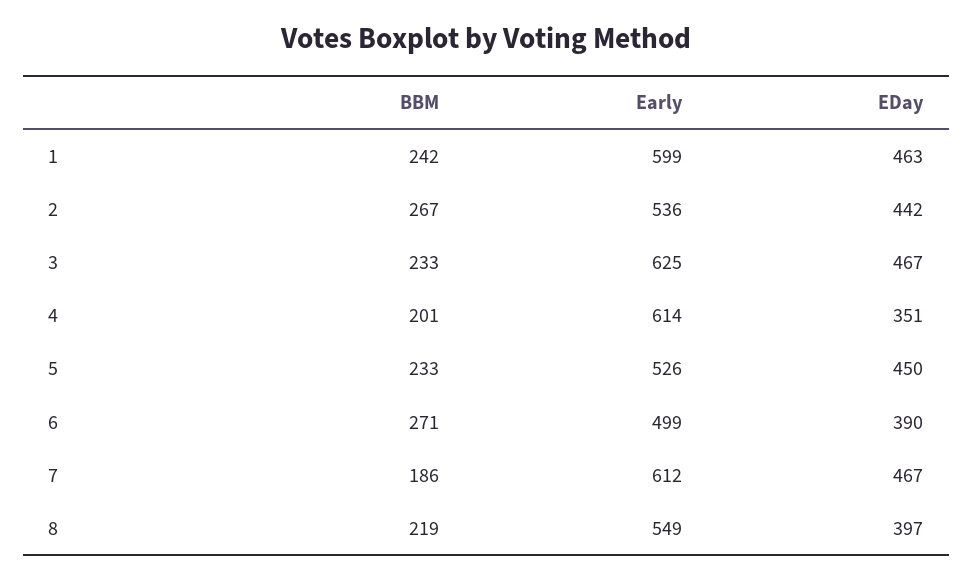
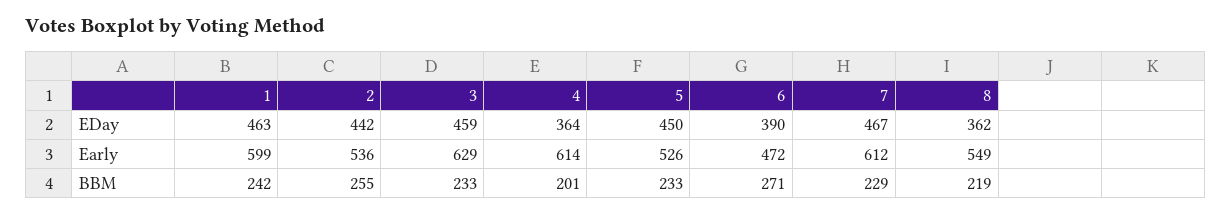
  {
    "BBM": {
      "1": 242,
-     "2": 267,
+     "2": 255,
      "3": 233,
      "4": 201,
      "5": 233,
      "6": 271,
-     "7": 186,
+     "7": 229,
      "8": 219
    },
    "Early": {
      "1": 599,
      "2": 536,
-     "3": 625,
+     "3": 629,
      "4": 614,
      "5": 526,
-     "6": 499,
+     "6": 472,
      "7": 612,
      "8": 549
    },
    "EDay": {
      "1": 463,
      "2": 442,
-     "3": 467,
+     "3": 459,
-     "4": 351,
+     "4": 364,
      "5": 450,
      "6": 390,
      "7": 467,
-     "8": 397
+     "8": 362
    }
  }

